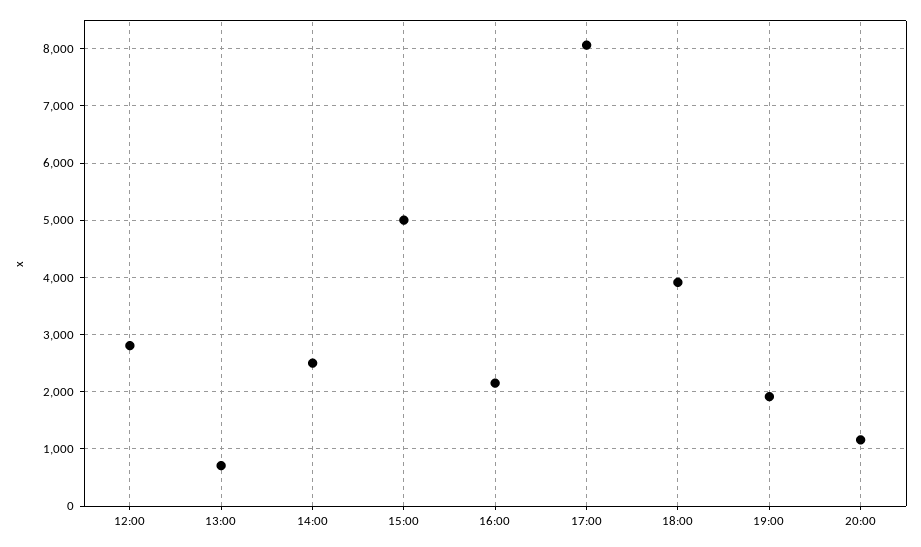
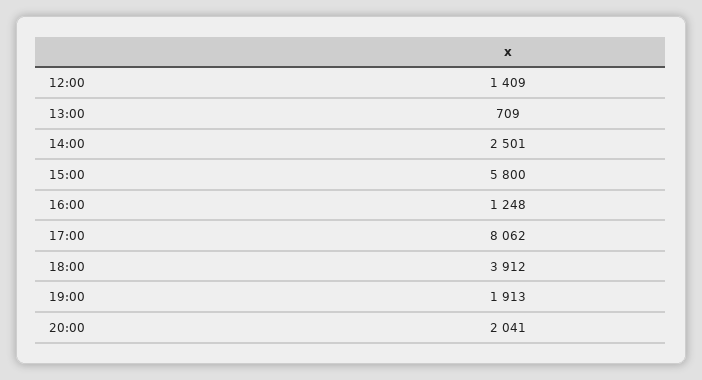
  {
-   "12:00": 2800,
+   "12:00": 1409,
    "13:00": 709,
    "14:00": 2501,
-   "15:00": 5000,
+   "15:00": 5800,
-   "16:00": 2200,
+   "16:00": 1248,
    "17:00": 8062,
    "18:00": 3912,
    "19:00": 1913,
-   "20:00": 1200
+   "20:00": 2041
  }

